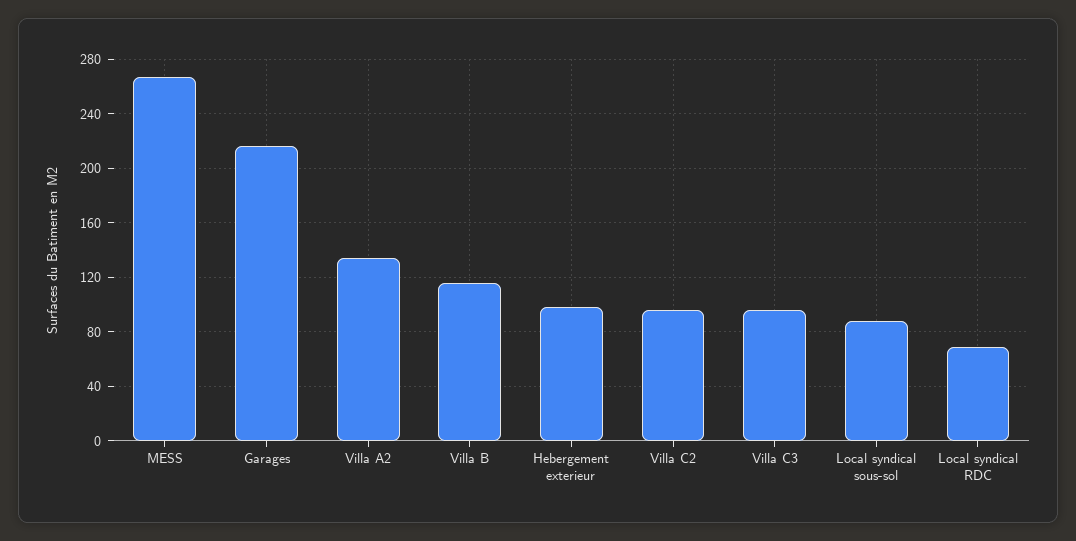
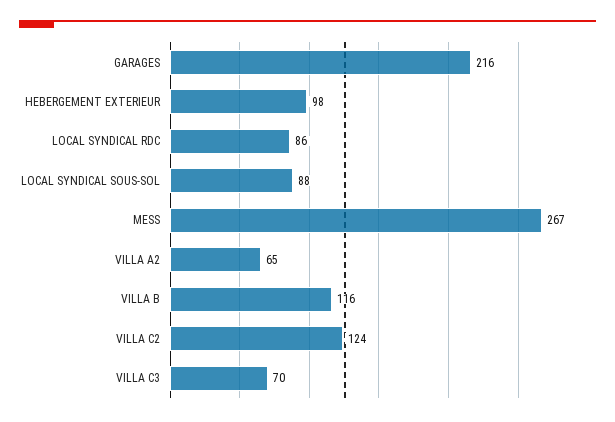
  {
    "MESS": 267,
    "Garages": 216,
-   "Villa A2": 135,
+   "Villa A2": 65,
    "Villa B": 116,
    "Hebergement exterieur": 98,
-   "Villa C2": 95,
+   "Villa C2": 124,
-   "Villa C3": 95,
+   "Villa C3": 70,
    "Local syndical sous-sol": 88,
-   "Local syndical RDC": 70
+   "Local syndical RDC": 86
  }

